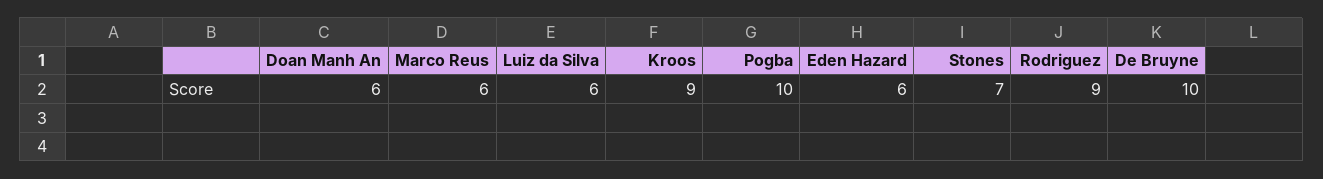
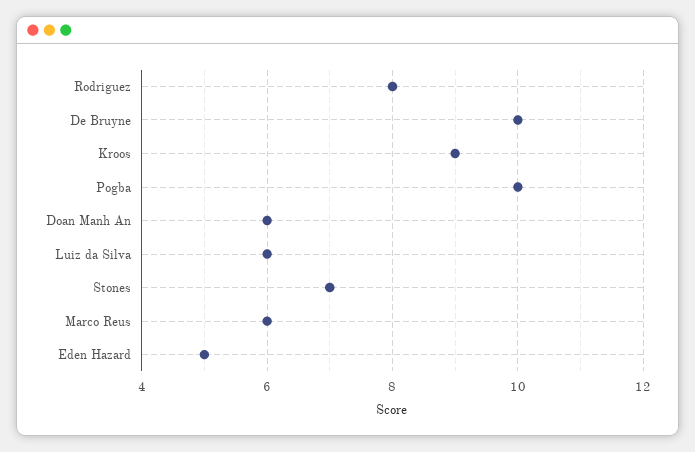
  {
    "Doan Manh An": 6,
    "Marco Reus": 6,
    "Luiz da Silva": 6,
    "Kroos": 9,
    "Pogba": 10,
-   "Eden Hazard": 6,
+   "Eden Hazard": 5,
    "Stones": 7,
-   "Rodriguez": 9,
+   "Rodriguez": 8,
    "De Bruyne": 10
  }

